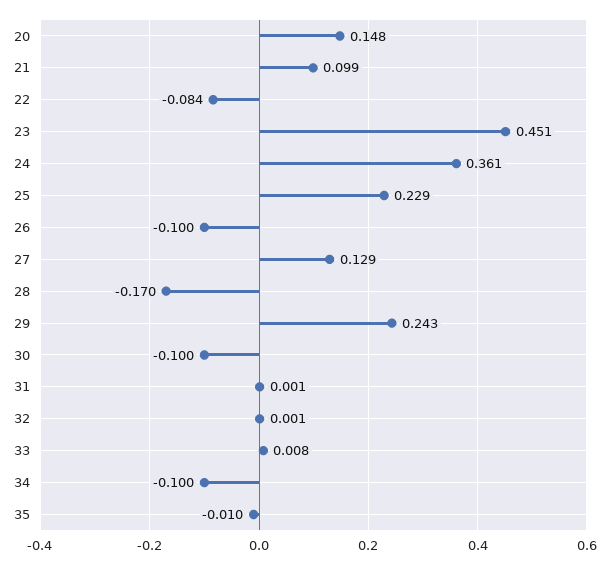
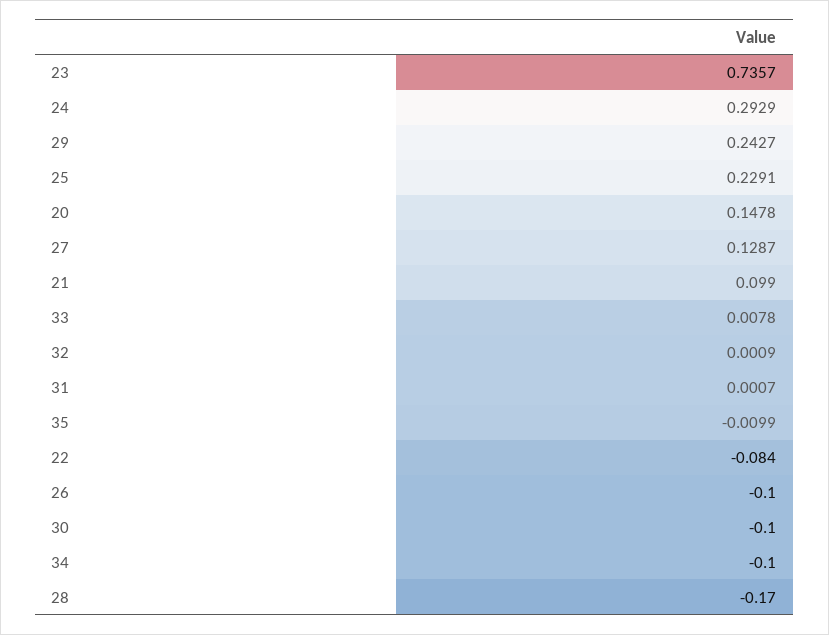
  {
    "20": 0.1478,
    "21": 0.099,
    "22": -0.084,
-   "23": 0.451,
+   "23": 0.7357,
-   "24": 0.361,
+   "24": 0.2929,
    "25": 0.2291,
    "26": -0.1,
    "27": 0.1287,
    "28": -0.17,
    "29": 0.2427,
    "30": -0.1,
    "31": 0.0007,
    "32": 0.0009,
    "33": 0.0078,
    "34": -0.1,
    "35": -0.0099
  }

